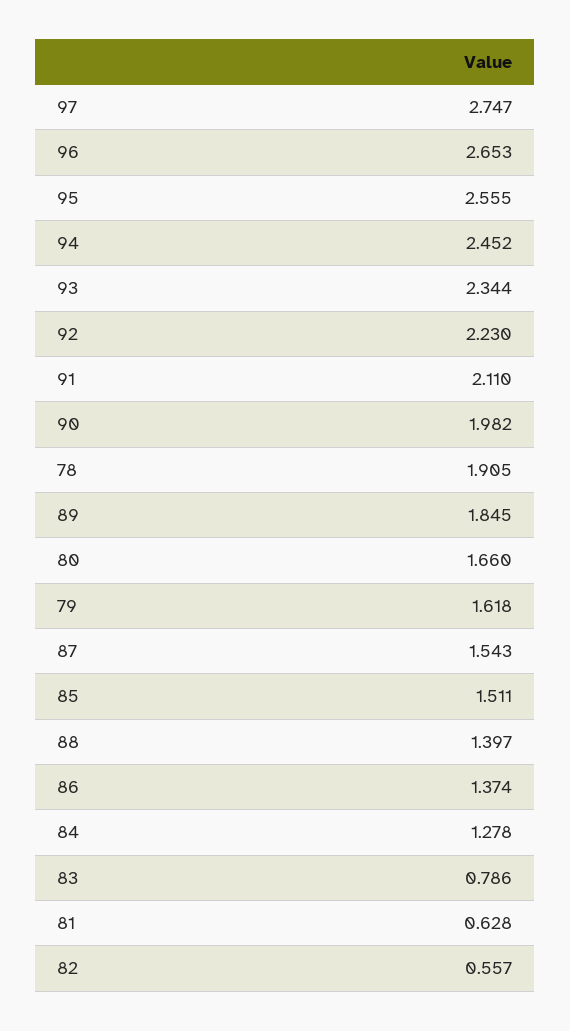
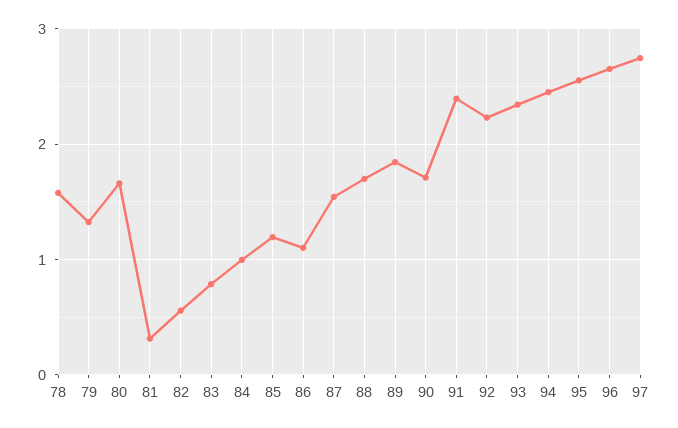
  {
    "97": 2.747,
    "96": 2.653,
    "95": 2.555,
    "94": 2.452,
    "93": 2.344,
    "92": 2.23,
-   "91": 2.11,
+   "91": 2.4,
-   "90": 1.982,
+   "90": 1.7,
-   "78": 1.905,
+   "78": 1.6,
    "89": 1.845,
    "80": 1.66,
-   "79": 1.618,
+   "79": 1.3,
    "87": 1.543,
-   "85": 1.511,
+   "85": 1.2,
-   "88": 1.397,
+   "88": 1.7,
-   "86": 1.374,
+   "86": 1.1,
-   "84": 1.278,
+   "84": 1,
    "83": 0.786,
-   "81": 0.628,
+   "81": 0.3,
    "82": 0.557
  }

